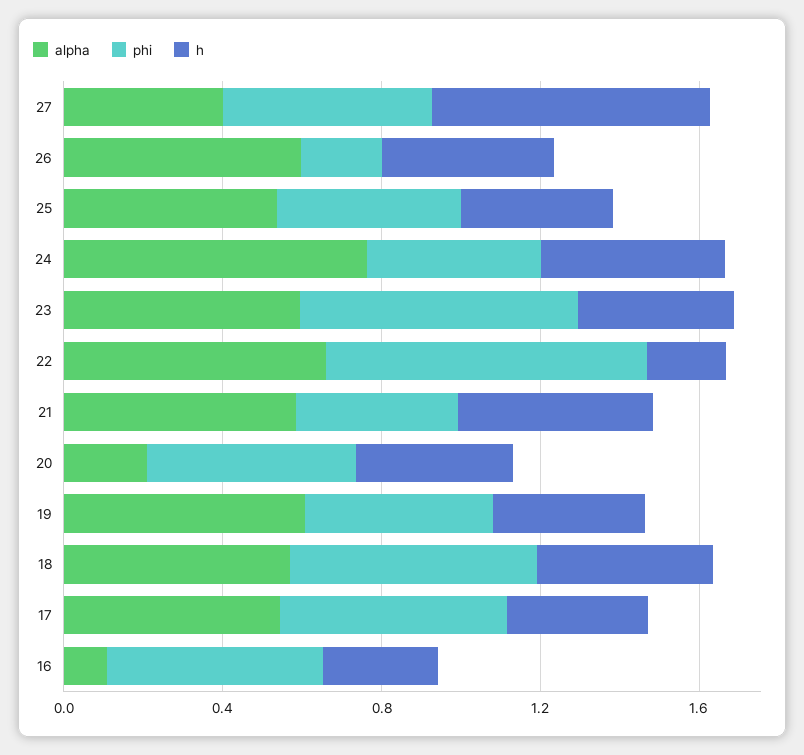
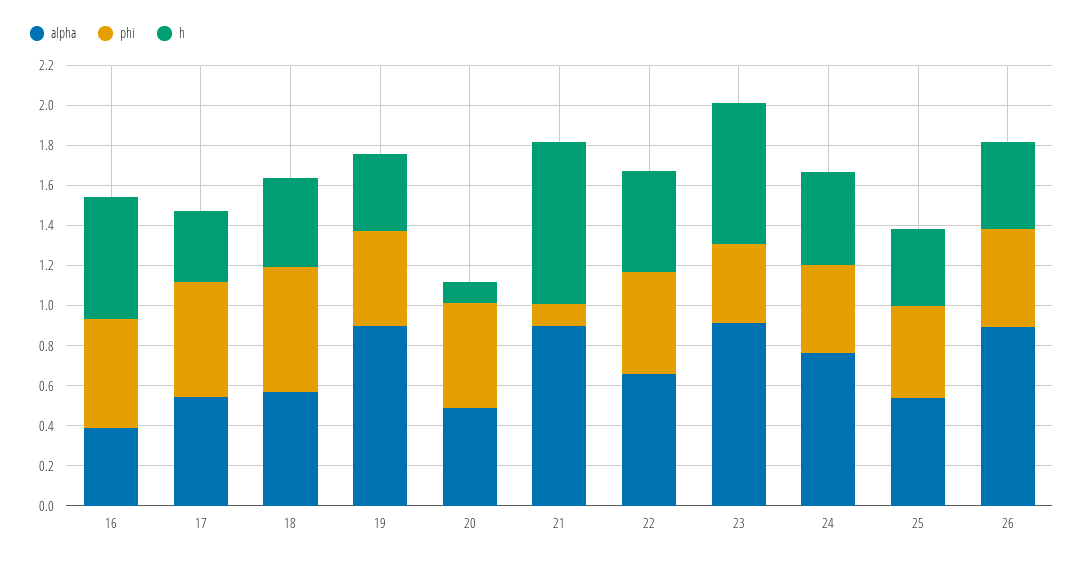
  {
    "alpha": {
-     "27": 0.4,
-     "26": 0.6,
+     "26": 0.9,
      "25": 0.55,
      "24": 0.75,
-     "23": 0.6,
+     "23": 0.9,
      "22": 0.65,
-     "21": 0.6,
+     "21": 0.9,
-     "20": 0.2,
+     "20": 0.5,
-     "19": 0.6,
+     "19": 0.9,
      "18": 0.55,
      "17": 0.55,
-     "16": 0.1
+     "16": 0.4
    },
    "phi": {
-     "27": 0.5,
-     "26": 0.2,
+     "26": 0.5,
      "25": 0.45,
      "24": 0.45,
-     "23": 0.7,
+     "23": 0.4,
-     "22": 0.8,
+     "22": 0.5,
-     "21": 0.4,
+     "21": 0.1,
      "20": 0.55,
      "19": 0.45,
      "18": 0.6,
      "17": 0.55,
      "16": 0.55
    },
    "h": {
-     "27": 0.7,
      "26": 0.45,
      "25": 0.4,
      "24": 0.45,
-     "23": 0.4,
+     "23": 0.7,
-     "22": 0.2,
+     "22": 0.5,
-     "21": 0.5,
+     "21": 0.8,
-     "20": 0.4,
+     "20": 0.1,
      "19": 0.4,
      "18": 0.45,
      "17": 0.35,
-     "16": 0.3
+     "16": 0.6
    }
  }

